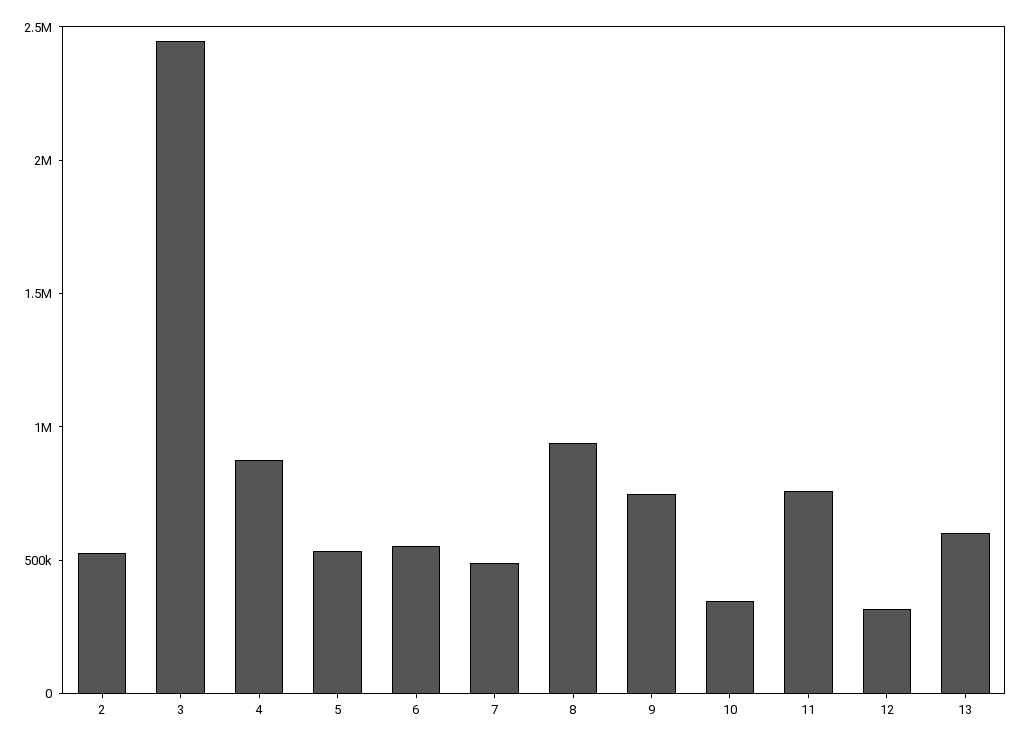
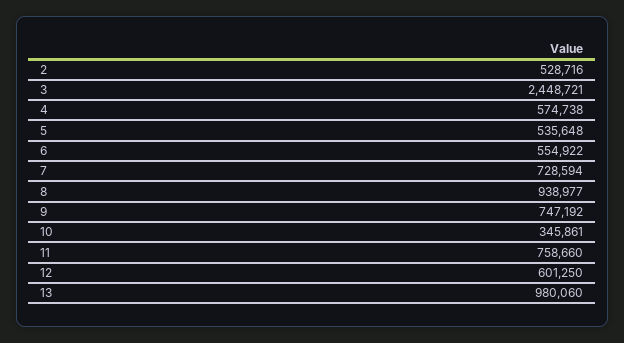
  {
    "2": 528716,
    "3": 2448721,
-   "4": 900000,
+   "4": 574738,
    "5": 535648,
    "6": 554922,
-   "7": 500000,
+   "7": 728594,
    "8": 938977,
    "9": 747192,
    "10": 345861,
    "11": 758660,
-   "12": 300000,
+   "12": 601250,
-   "13": 600000
+   "13": 980060
  }

